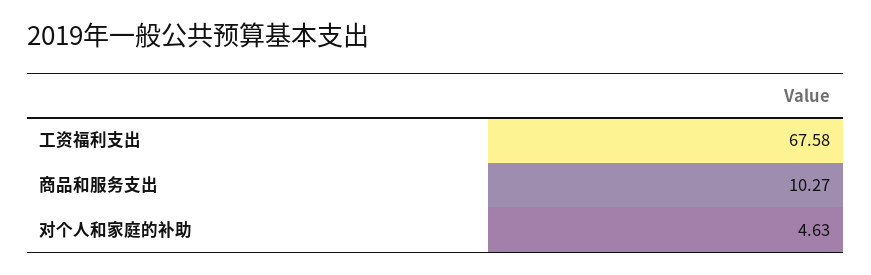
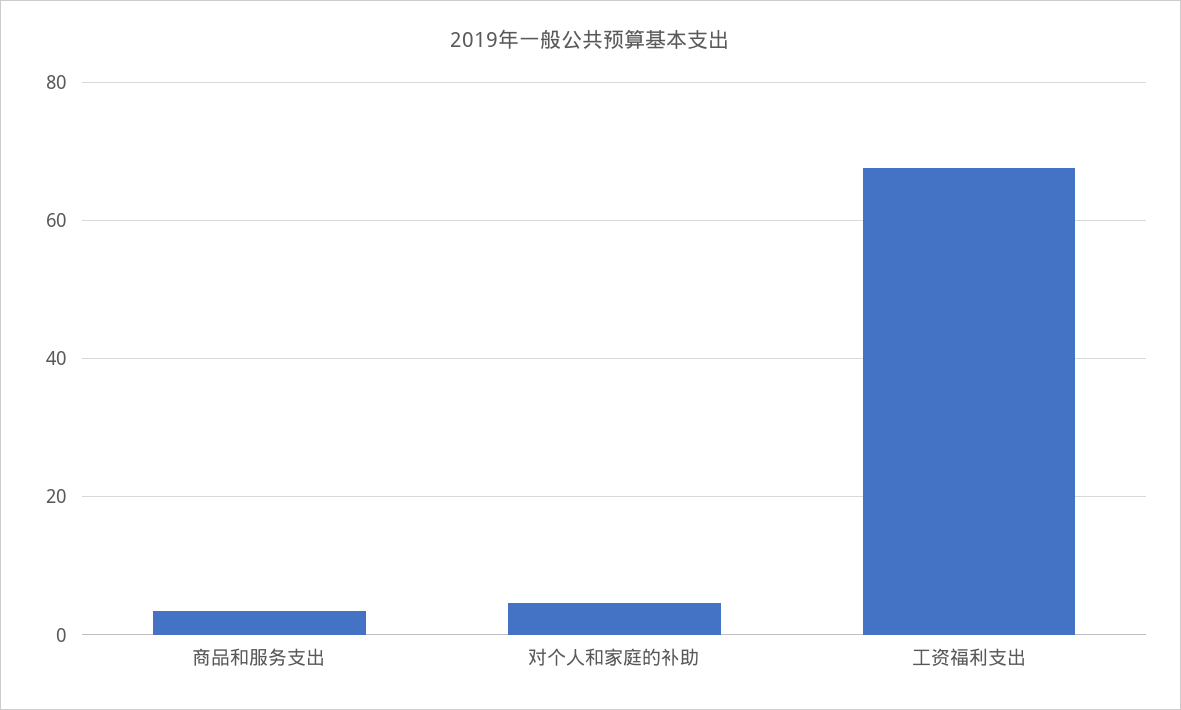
  {
    "工资福利支出": 67.58,
-   "商品和服务支出": 10.27,
+   "商品和服务支出": 4,
    "对个人和家庭的补助": 4.63
  }

